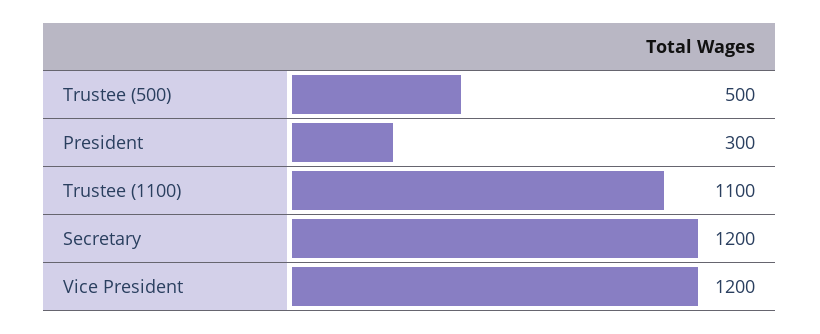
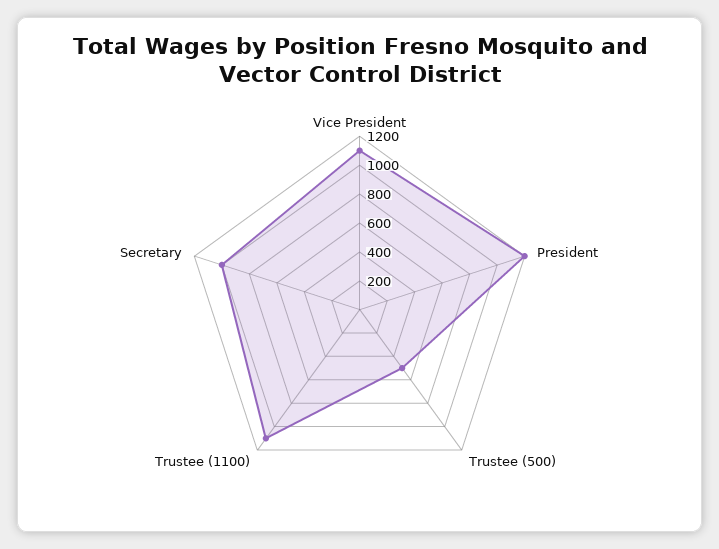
  {
    "Trustee (500)": 500,
-   "President": 300,
+   "President": 1200,
    "Trustee (1100)": 1100,
-   "Secretary": 1200,
+   "Secretary": 1000,
-   "Vice President": 1200
+   "Vice President": 1100
  }

